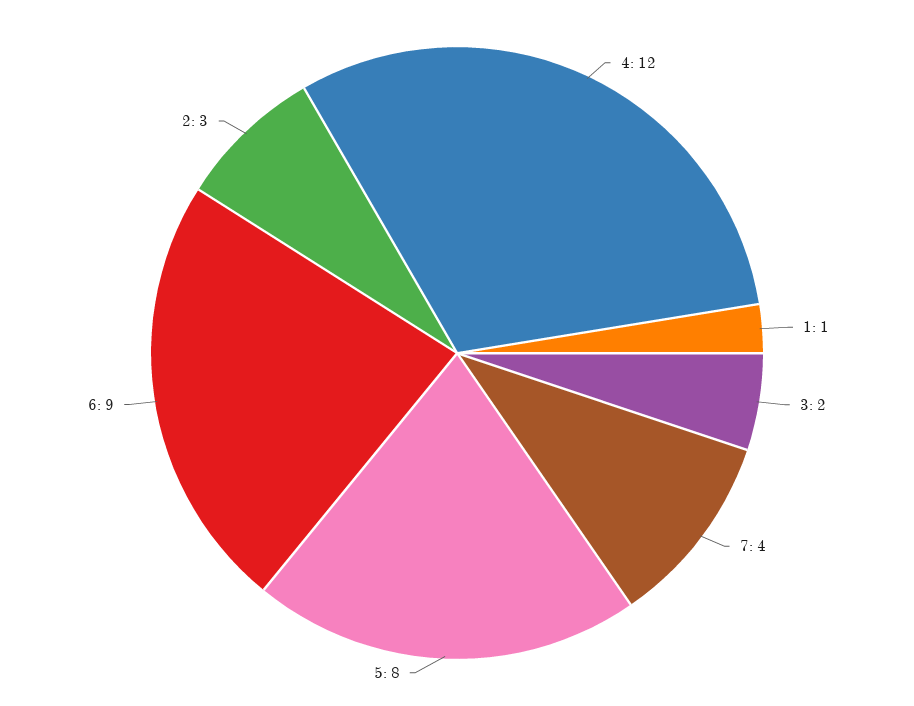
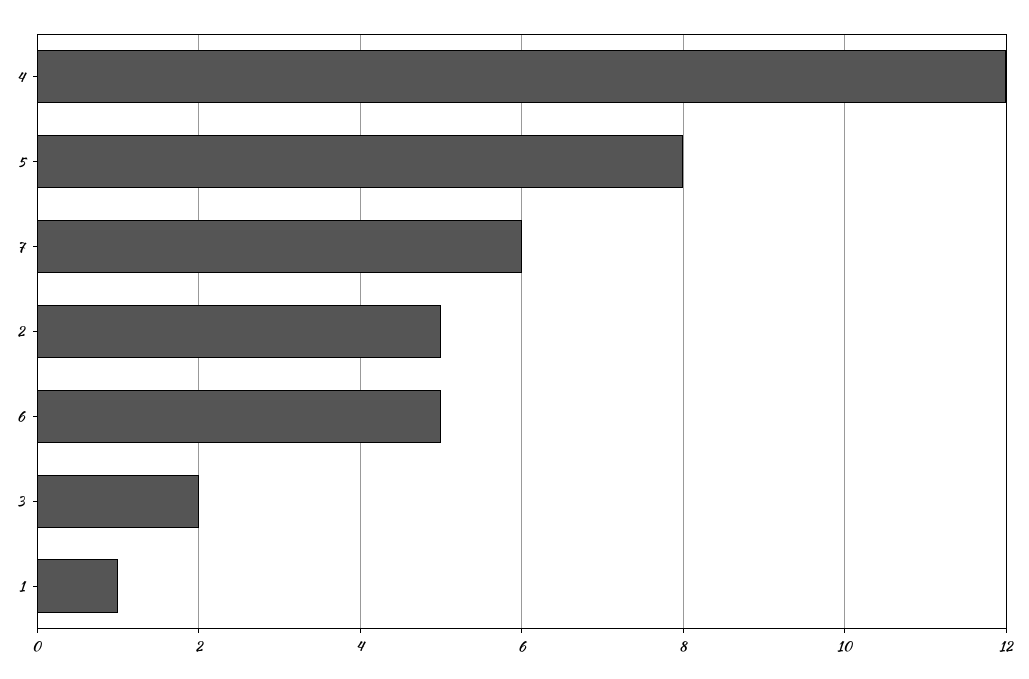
  {
    "4": 12,
    "1": 1,
    "3": 2,
-   "7": 4,
+   "7": 6,
    "5": 8,
-   "6": 9,
+   "6": 5,
-   "2": 3
+   "2": 5
  }

